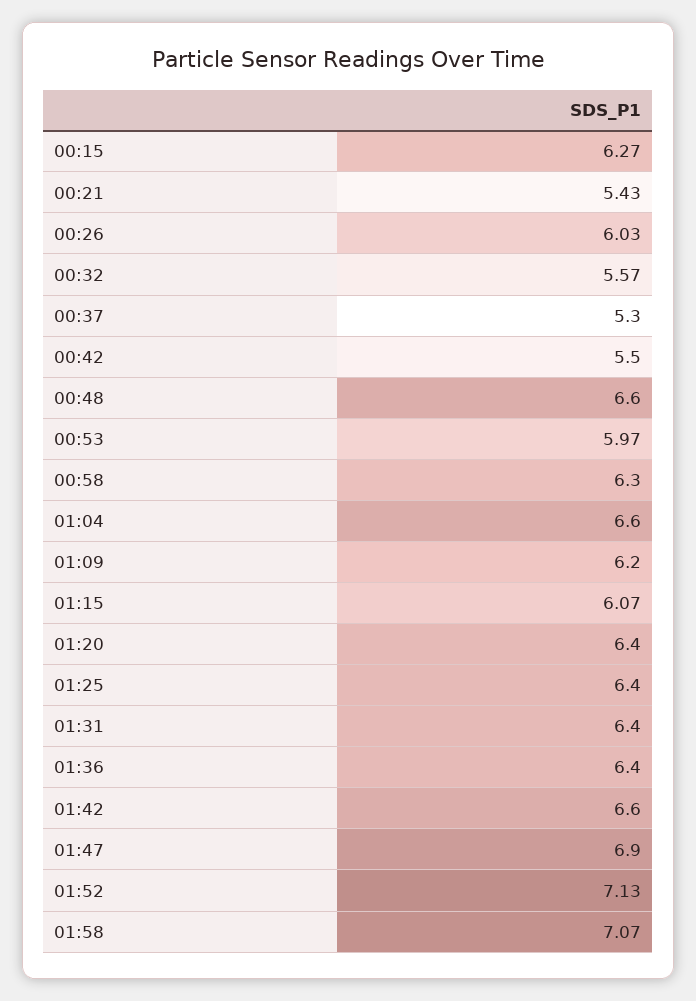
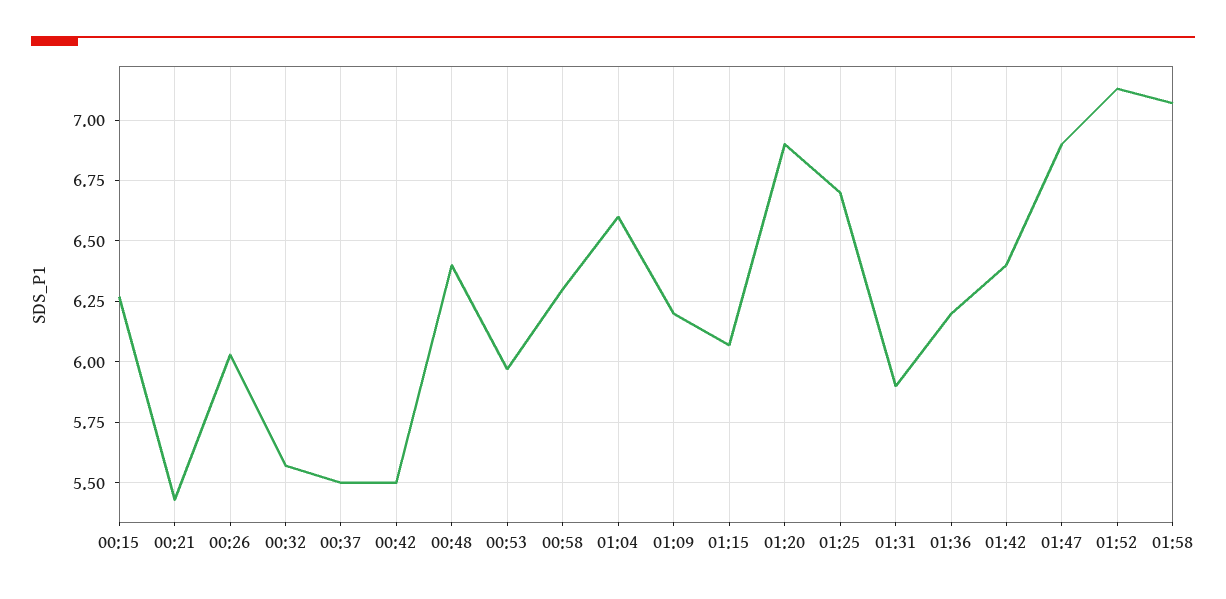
  {
    "00:15": 6.27,
    "00:21": 5.43,
    "00:26": 6.03,
    "00:32": 5.57,
-   "00:37": 5.3,
+   "00:37": 5.5,
    "00:42": 5.5,
-   "00:48": 6.6,
+   "00:48": 6.4,
    "00:53": 5.97,
    "00:58": 6.3,
    "01:04": 6.6,
    "01:09": 6.2,
    "01:15": 6.07,
-   "01:20": 6.4,
+   "01:20": 6.9,
-   "01:25": 6.4,
+   "01:25": 6.7,
-   "01:31": 6.4,
+   "01:31": 5.9,
-   "01:36": 6.4,
+   "01:36": 6.2,
-   "01:42": 6.6,
+   "01:42": 6.4,
    "01:47": 6.9,
    "01:52": 7.13,
    "01:58": 7.07
  }

